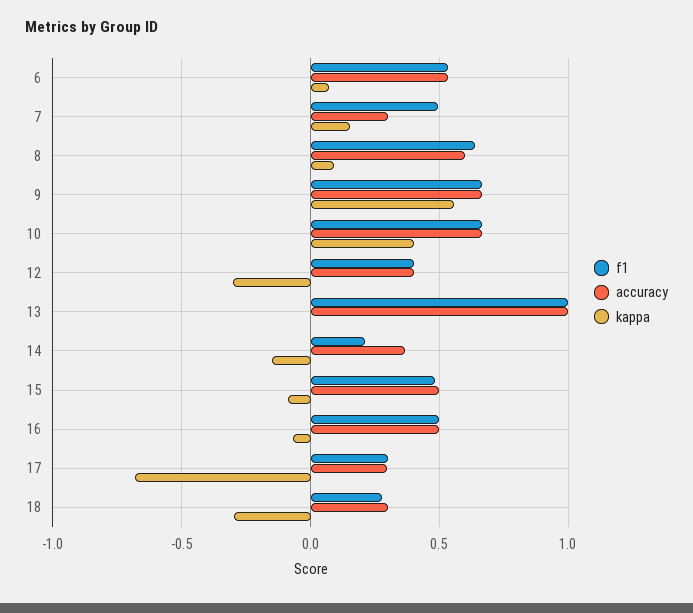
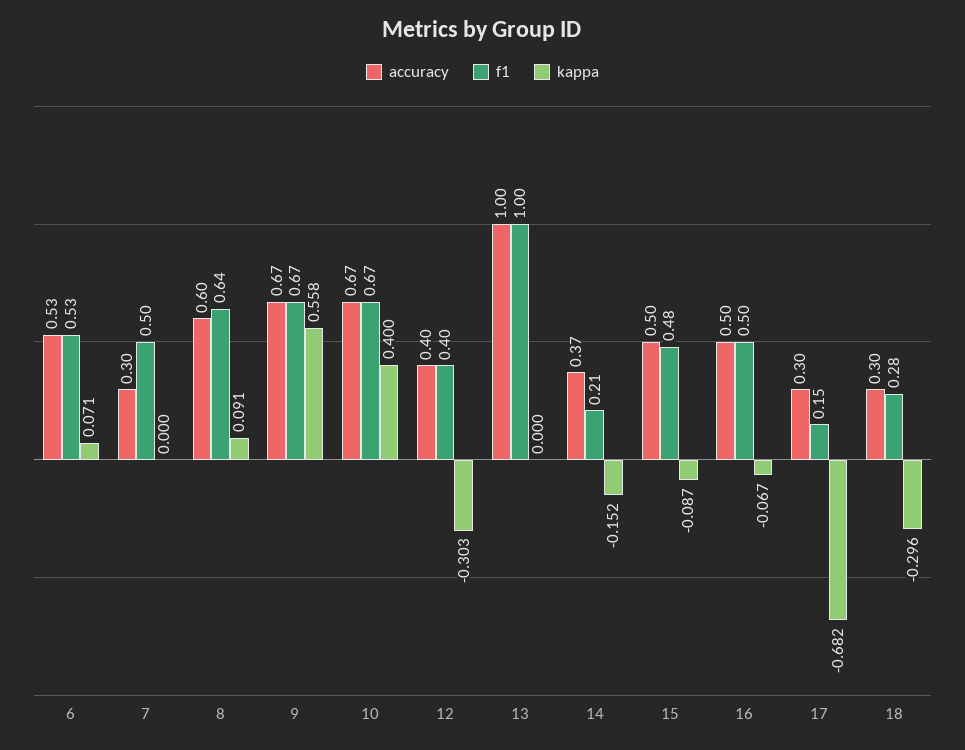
  {
    "f1": {
      "6": 0.53,
      "7": 0.5,
      "8": 0.64,
      "9": 0.67,
      "10": 0.67,
      "12": 0.4,
      "13": 1,
      "14": 0.21,
      "15": 0.48,
      "16": 0.5,
-     "17": 0.3,
+     "17": 0.15,
      "18": 0.28
    },
    "accuracy": {
      "6": 0.53,
      "7": 0.3,
      "8": 0.6,
      "9": 0.67,
      "10": 0.67,
      "12": 0.4,
      "13": 1,
      "14": 0.37,
      "15": 0.5,
      "16": 0.5,
      "17": 0.3,
      "18": 0.3
    },
    "kappa": {
      "6": 0.071,
-     "7": 0.15,
+     "7": 0,
      "8": 0.091,
      "9": 0.558,
      "10": 0.4,
      "12": -0.303,
      "13": 0,
      "14": -0.152,
      "15": -0.087,
      "16": -0.067,
      "17": -0.682,
      "18": -0.296
    }
  }

